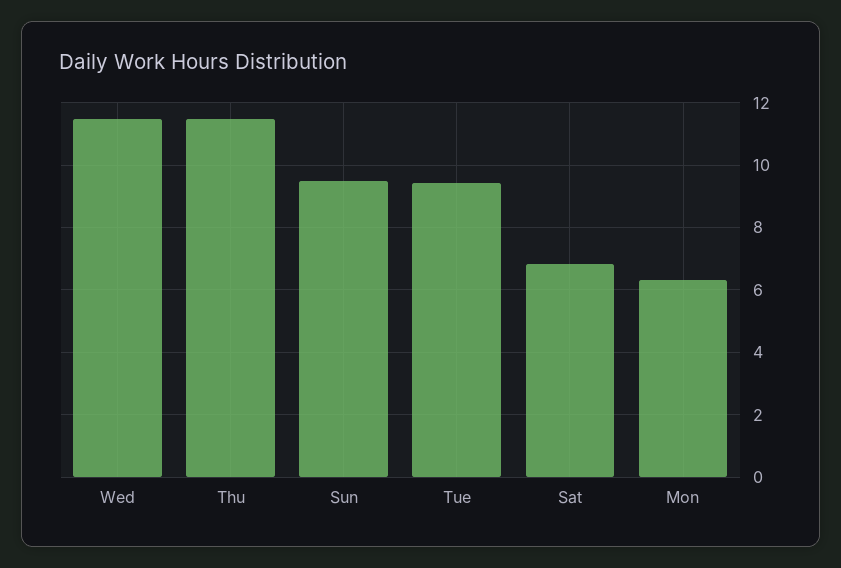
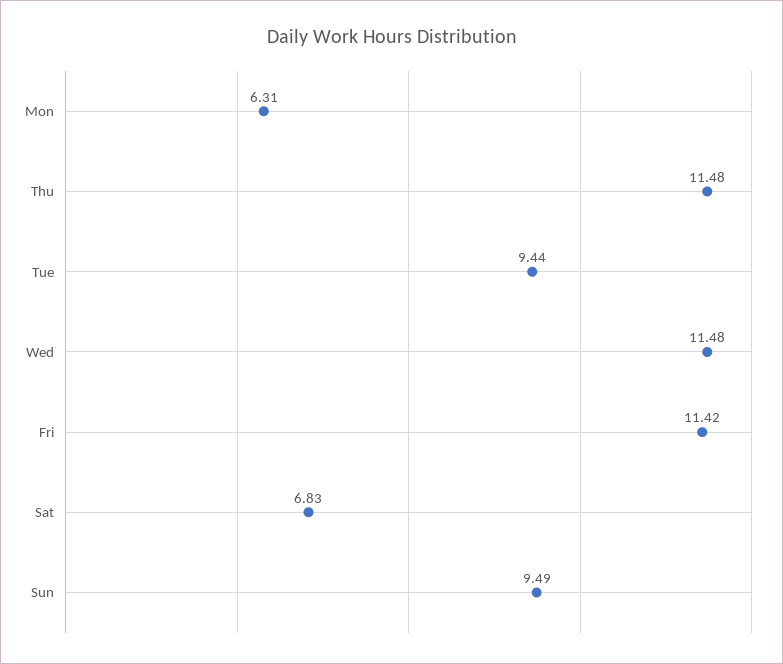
  {
    "Wed": 11.48,
    "Thu": 11.48,
    "Sun": 9.49,
    "Tue": 9.44,
    "Sat": 6.83,
-   "Mon": 6.31
+   "Mon": 6.31,
+   "Fri": 11.42
  }

